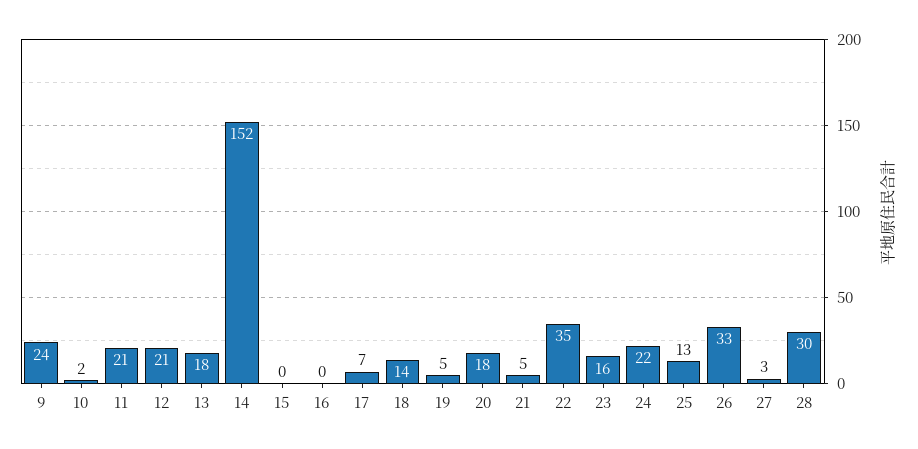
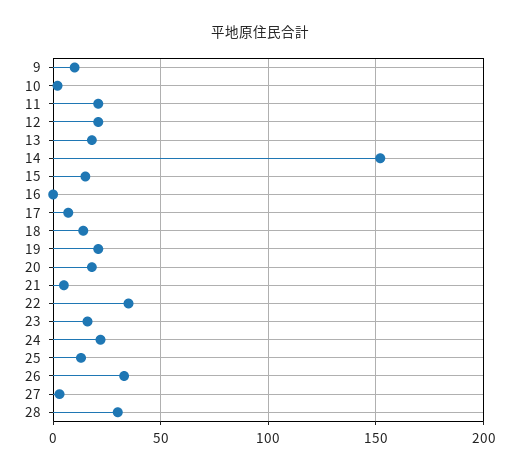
  {
-   "9": 24,
+   "9": 10,
    "10": 2,
    "11": 21,
    "12": 21,
    "13": 18,
    "14": 152,
-   "15": 0,
+   "15": 15,
    "16": 0,
    "17": 7,
    "18": 14,
-   "19": 5,
+   "19": 20,
    "20": 18,
    "21": 5,
    "22": 35,
    "23": 16,
    "24": 22,
    "25": 13,
    "26": 33,
    "27": 3,
    "28": 30
  }

